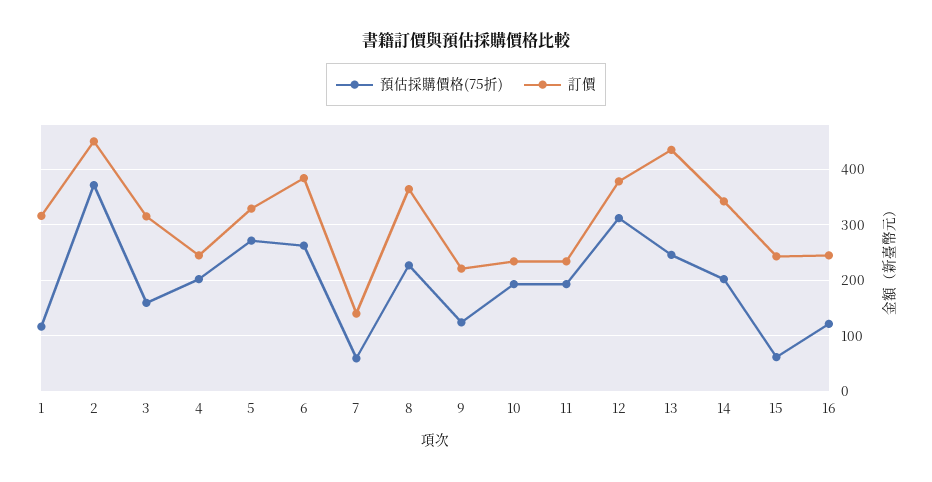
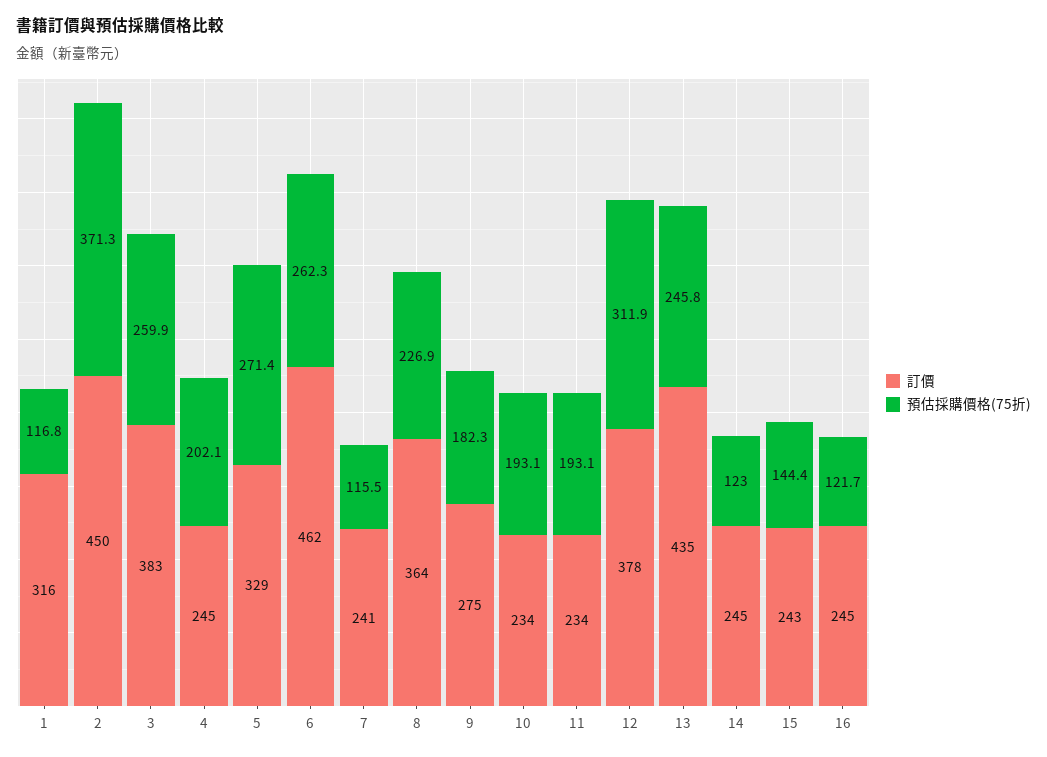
  {
    "預估採購價格(75折)": {
      "1": 116.8,
      "2": 371.3,
-     "3": 160,
+     "3": 259.9,
      "4": 202.1,
      "5": 271.4,
      "6": 262.3,
-     "7": 60,
+     "7": 115.5,
      "8": 226.9,
-     "9": 120,
+     "9": 182.3,
      "10": 193.1,
      "11": 193.1,
      "12": 311.9,
      "13": 245.8,
-     "14": 200,
+     "14": 123,
-     "15": 60,
+     "15": 144.4,
      "16": 121.7
    },
    "訂價": {
      "1": 316,
      "2": 450,
-     "3": 320,
+     "3": 383,
      "4": 245,
      "5": 329,
-     "6": 380,
+     "6": 462,
-     "7": 140,
+     "7": 241,
      "8": 364,
-     "9": 220,
+     "9": 275,
      "10": 234,
      "11": 234,
      "12": 378,
      "13": 435,
-     "14": 340,
+     "14": 245,
      "15": 243,
      "16": 245
    }
  }

